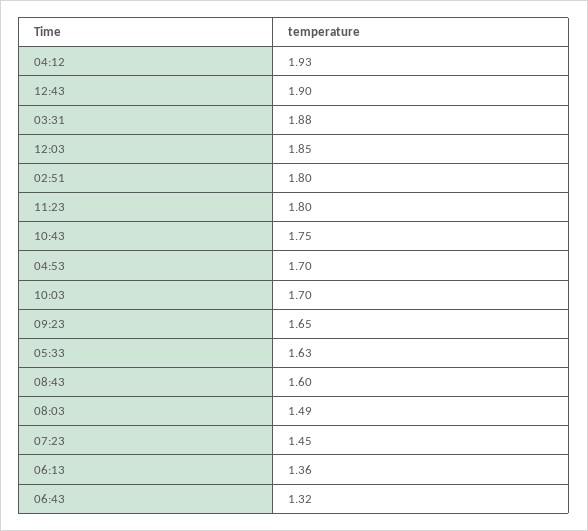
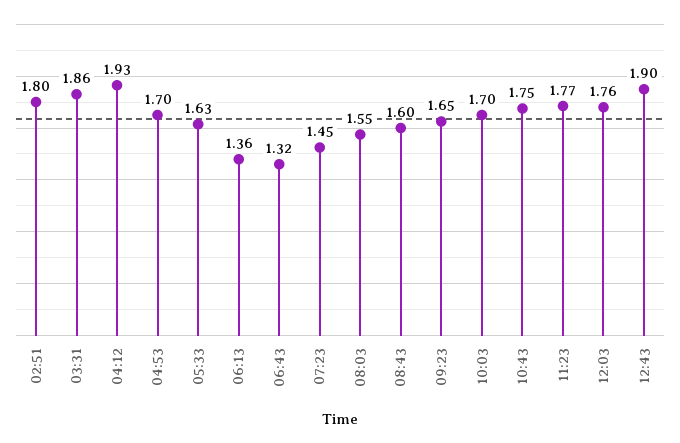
  {
    "04:12": 1.93,
    "12:43": 1.9,
-   "03:31": 1.88,
+   "03:31": 1.86,
-   "12:03": 1.85,
+   "12:03": 1.76,
    "02:51": 1.8,
-   "11:23": 1.8,
+   "11:23": 1.77,
    "10:43": 1.75,
    "04:53": 1.7,
    "10:03": 1.7,
    "09:23": 1.65,
    "05:33": 1.63,
    "08:43": 1.6,
-   "08:03": 1.49,
+   "08:03": 1.55,
    "07:23": 1.45,
    "06:13": 1.36,
    "06:43": 1.32
  }

